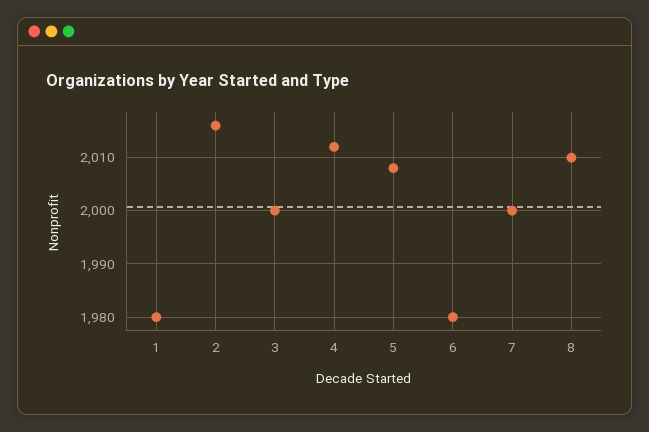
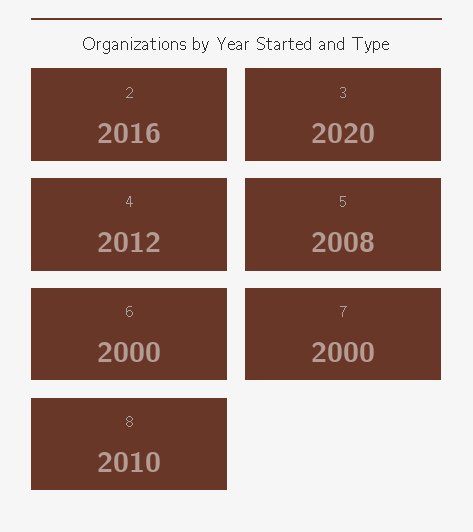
  {
-   "1": 1980,
    "2": 2016,
-   "3": 2000,
+   "3": 2020,
    "4": 2012,
    "5": 2008,
-   "6": 1980,
+   "6": 2000,
    "7": 2000,
    "8": 2010
  }

